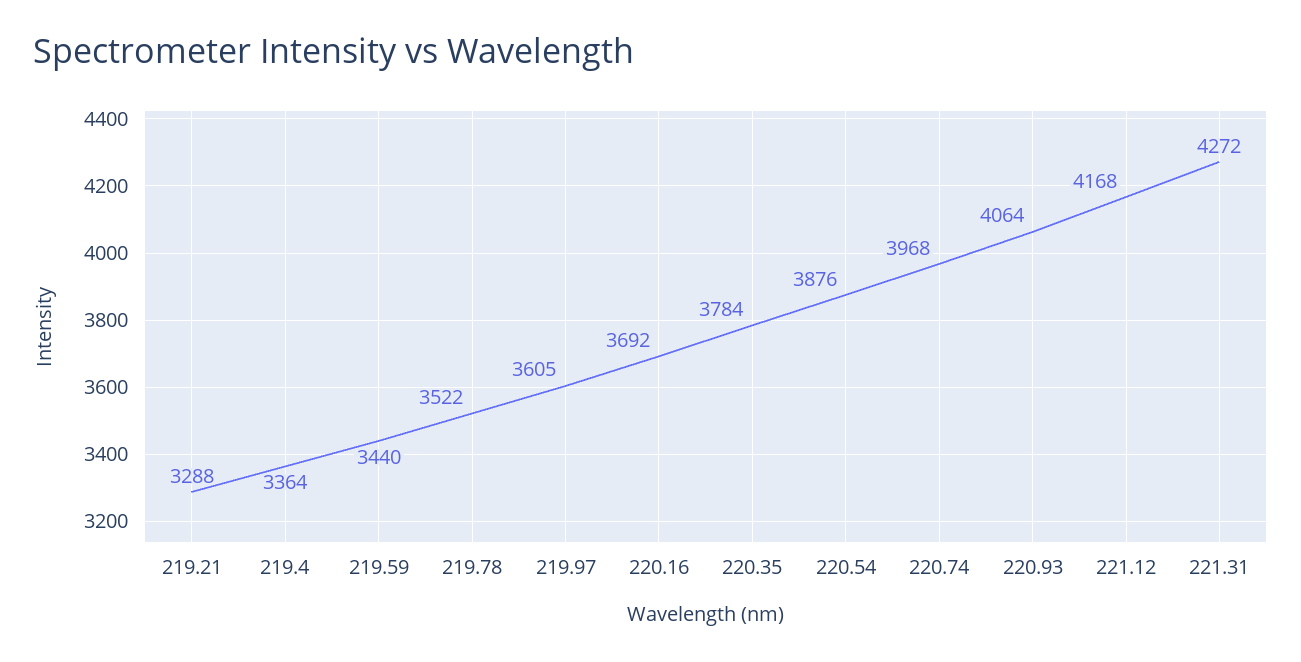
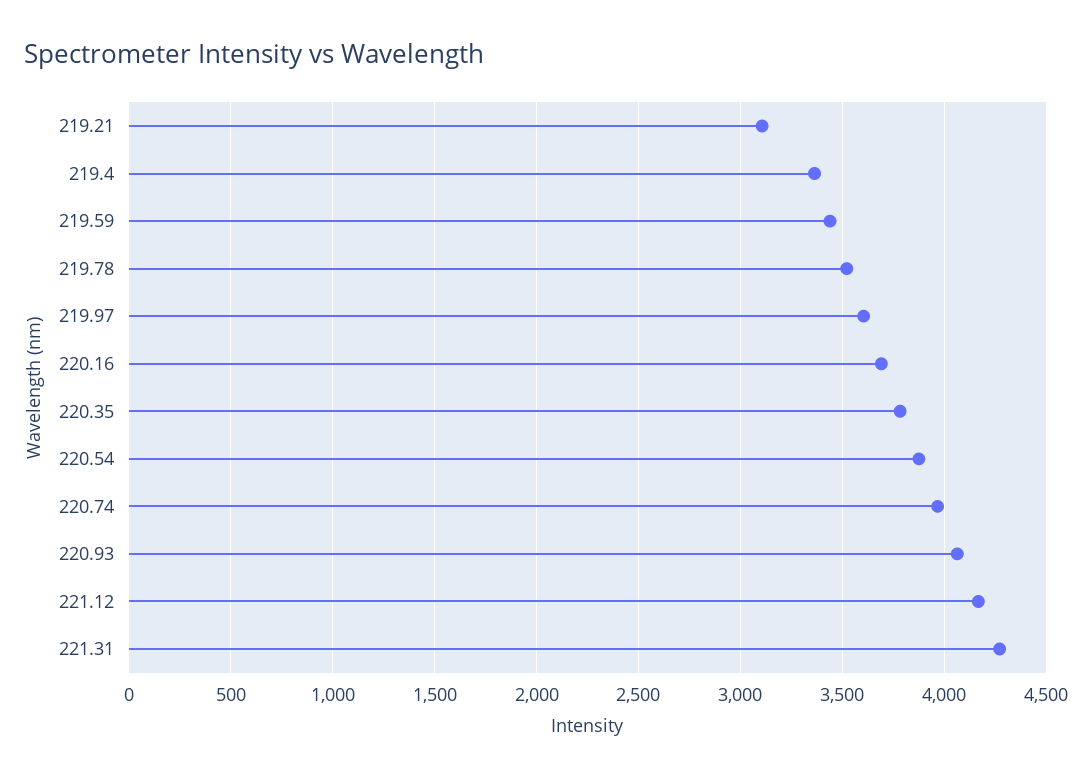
  {
-   "219.21": 3288,
+   "219.21": 3100,
    "219.4": 3364,
    "219.59": 3440,
    "219.78": 3522,
    "219.97": 3605,
    "220.16": 3692,
    "220.35": 3784,
    "220.54": 3876,
    "220.74": 3968,
    "220.93": 4064,
    "221.12": 4168,
    "221.31": 4272
  }

